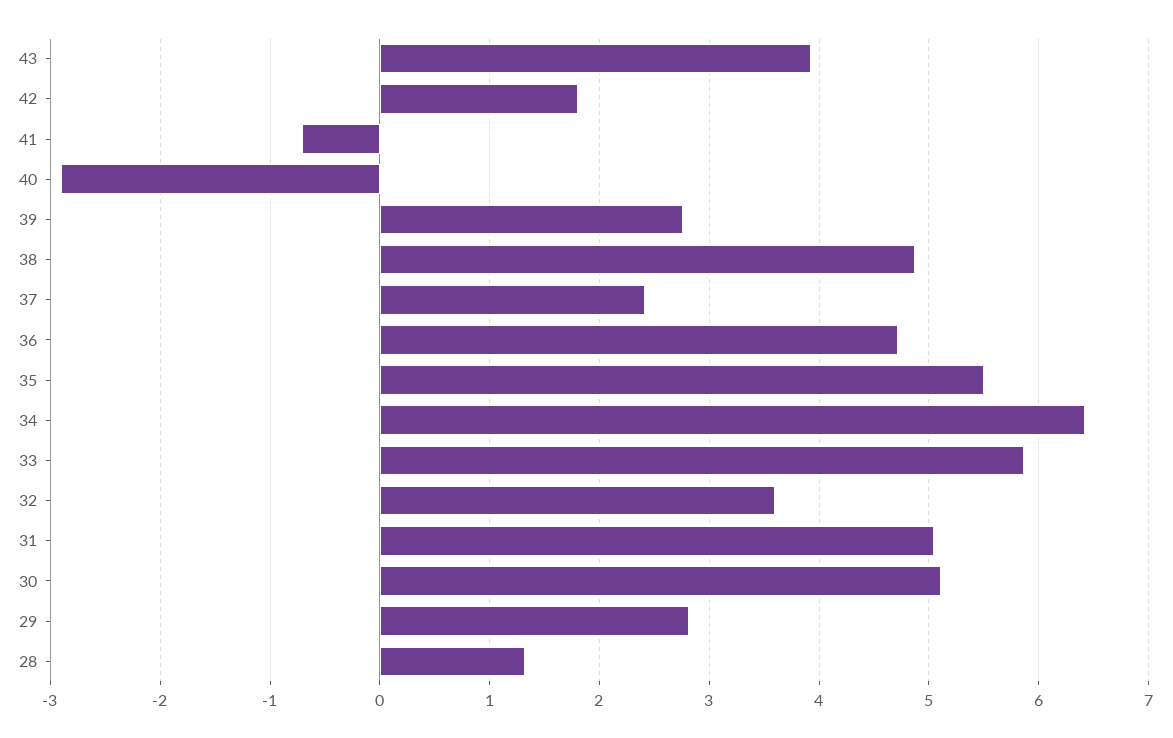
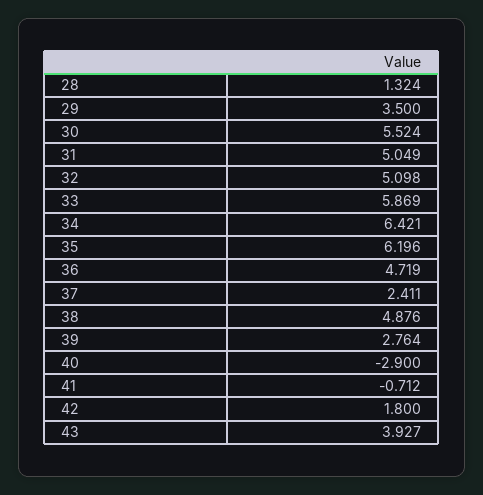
  {
    "43": 3.927,
    "42": 1.8,
    "41": -0.712,
    "40": -2.9,
    "39": 2.764,
    "38": 4.876,
    "37": 2.411,
    "36": 4.719,
-   "35": 5.5,
+   "35": 6.196,
    "34": 6.421,
    "33": 5.869,
-   "32": 3.6,
+   "32": 5.098,
    "31": 5.049,
-   "30": 5.1,
+   "30": 5.524,
-   "29": 2.8,
+   "29": 3.5,
    "28": 1.324
  }

